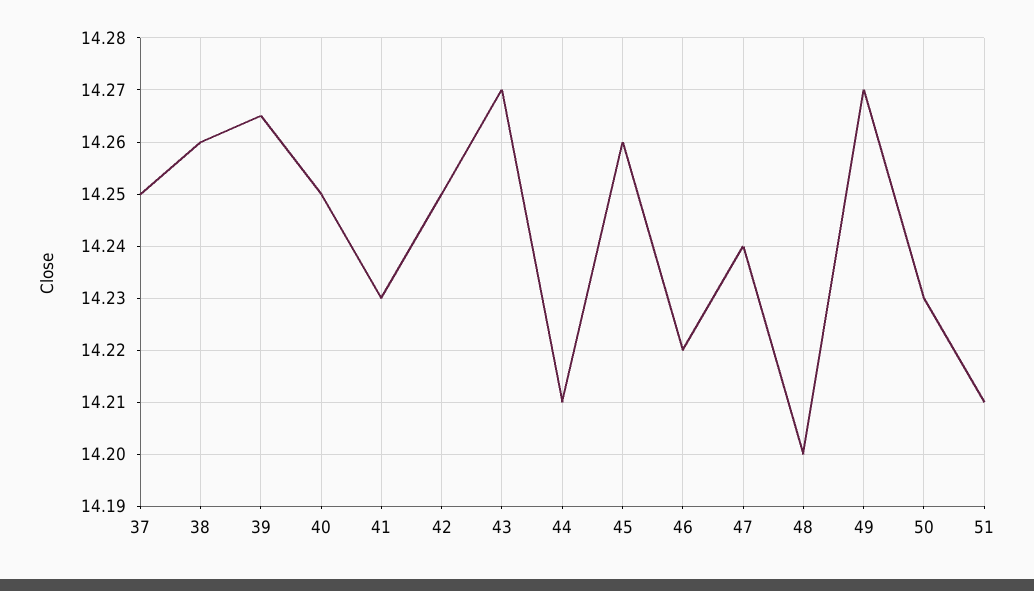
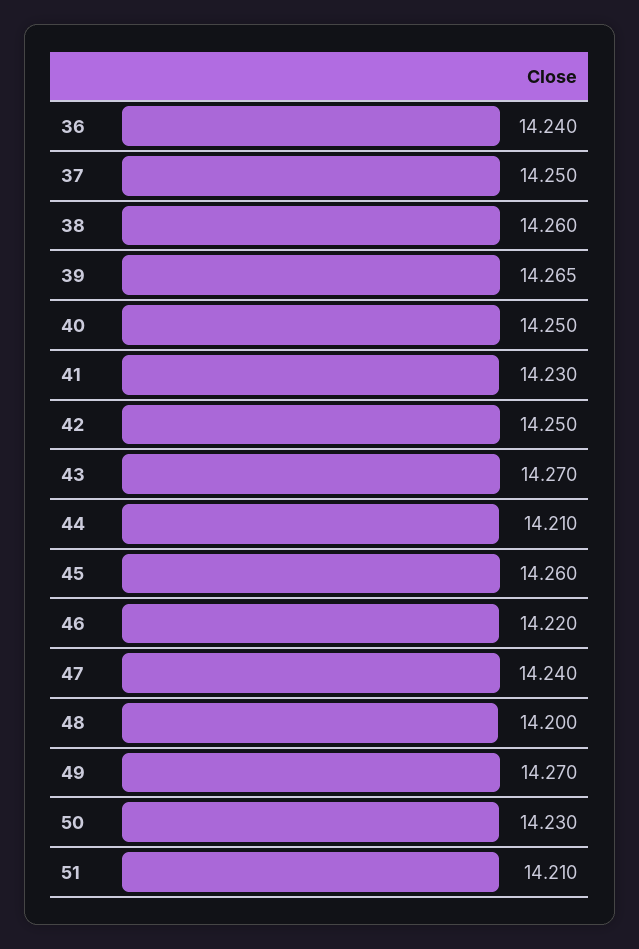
  {
    "37": 14.25,
    "38": 14.26,
    "39": 14.265,
    "40": 14.25,
    "41": 14.23,
    "42": 14.25,
    "43": 14.27,
    "44": 14.21,
    "45": 14.26,
    "46": 14.22,
    "47": 14.24,
    "48": 14.2,
    "49": 14.27,
    "50": 14.23,
-   "51": 14.21
+   "51": 14.21,
+   "36": 14.24
  }

